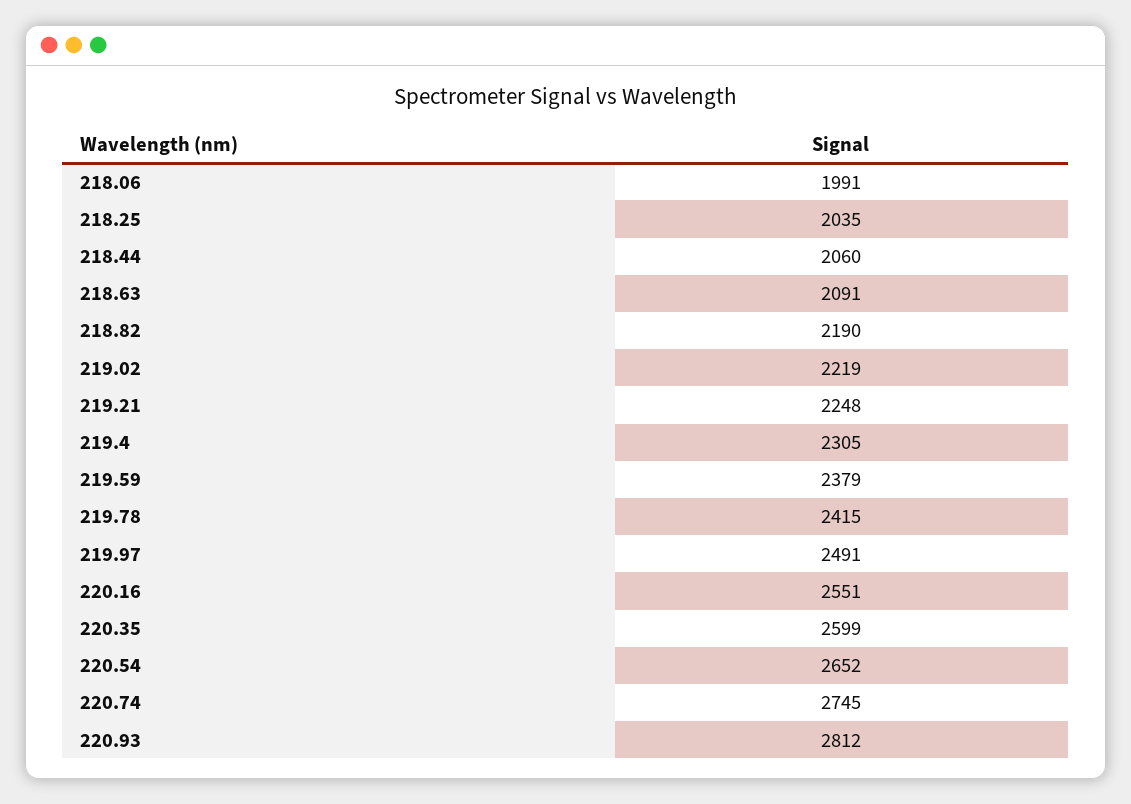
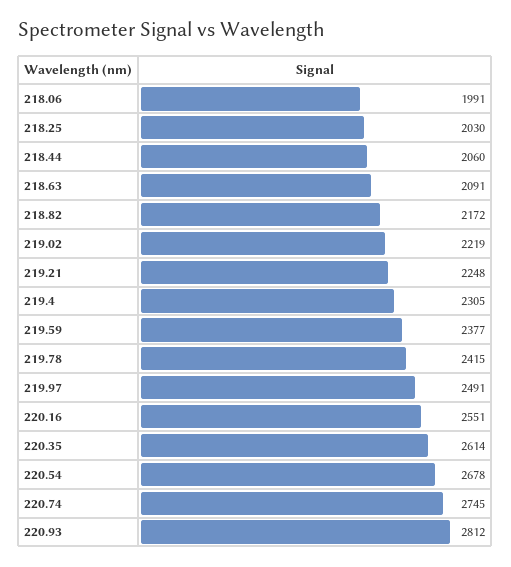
  {
    "218.06": 1991,
-   "218.25": 2035,
+   "218.25": 2030,
    "218.44": 2060,
    "218.63": 2091,
-   "218.82": 2190,
+   "218.82": 2172,
    "219.02": 2219,
    "219.21": 2248,
    "219.4": 2305,
-   "219.59": 2379,
+   "219.59": 2377,
    "219.78": 2415,
    "219.97": 2491,
    "220.16": 2551,
-   "220.35": 2599,
+   "220.35": 2614,
-   "220.54": 2652,
+   "220.54": 2678,
    "220.74": 2745,
    "220.93": 2812
  }

